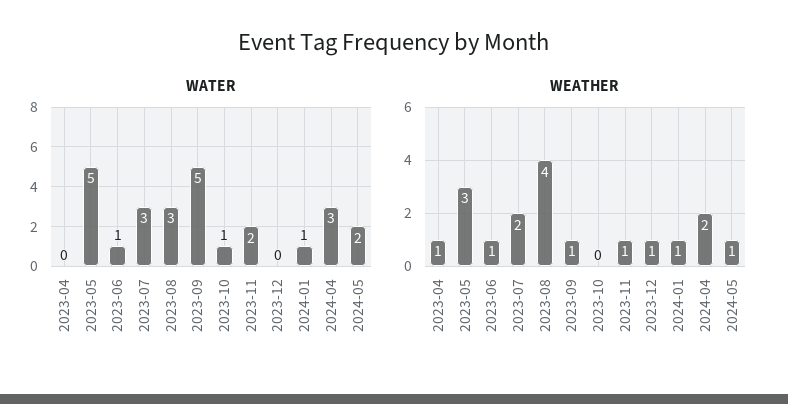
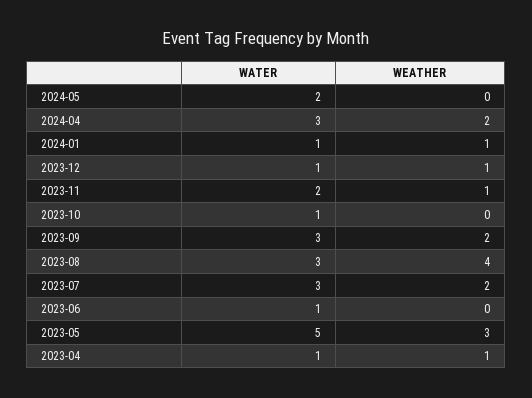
  {
    "WATER": {
-     "2023-04": 0,
+     "2023-04": 1,
      "2023-05": 5,
      "2023-06": 1,
      "2023-07": 3,
      "2023-08": 3,
-     "2023-09": 5,
+     "2023-09": 3,
      "2023-10": 1,
      "2023-11": 2,
-     "2023-12": 0,
+     "2023-12": 1,
      "2024-01": 1,
      "2024-04": 3,
      "2024-05": 2
    },
    "WEATHER": {
      "2023-04": 1,
      "2023-05": 3,
-     "2023-06": 1,
+     "2023-06": 0,
      "2023-07": 2,
      "2023-08": 4,
-     "2023-09": 1,
+     "2023-09": 2,
      "2023-10": 0,
      "2023-11": 1,
      "2023-12": 1,
      "2024-01": 1,
      "2024-04": 2,
-     "2024-05": 1
+     "2024-05": 0
    }
  }

